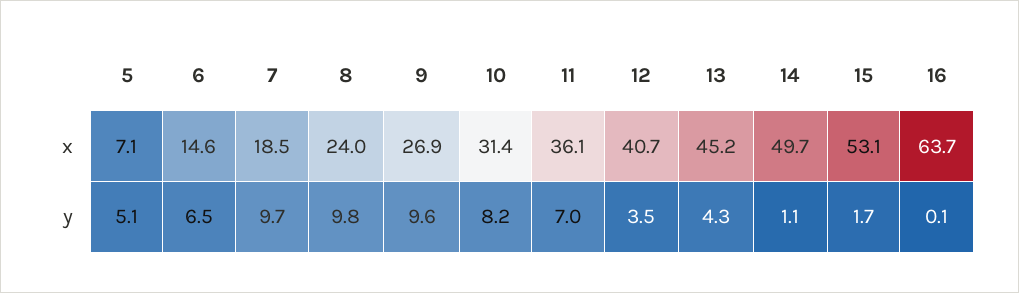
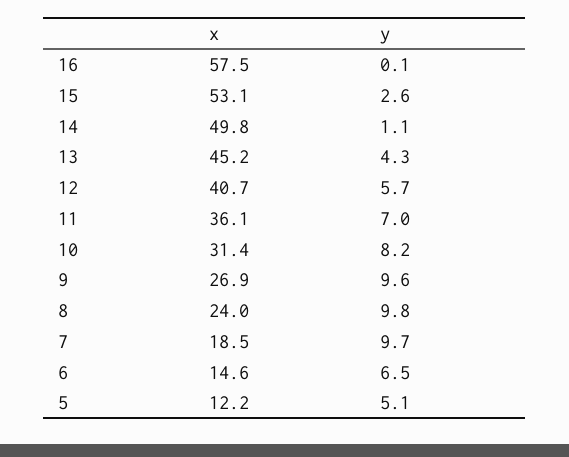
  {
    "5": {
-     "x": 7.1,
+     "x": 12.2,
      "y": 5.1
    },
    "6": {
      "x": 14.6,
      "y": 6.5
    },
    "7": {
      "x": 18.5,
      "y": 9.7
    },
    "8": {
      "x": 24,
      "y": 9.8
    },
    "9": {
      "x": 26.9,
      "y": 9.6
    },
    "10": {
      "x": 31.4,
      "y": 8.2
    },
    "11": {
      "x": 36.1,
      "y": 7
    },
    "12": {
      "x": 40.7,
-     "y": 3.5
+     "y": 5.7
    },
    "13": {
      "x": 45.2,
      "y": 4.3
    },
    "14": {
-     "x": 49.7,
+     "x": 49.8,
      "y": 1.1
    },
    "15": {
      "x": 53.1,
-     "y": 1.7
+     "y": 2.6
    },
    "16": {
-     "x": 63.7,
+     "x": 57.5,
      "y": 0.1
    }
  }

